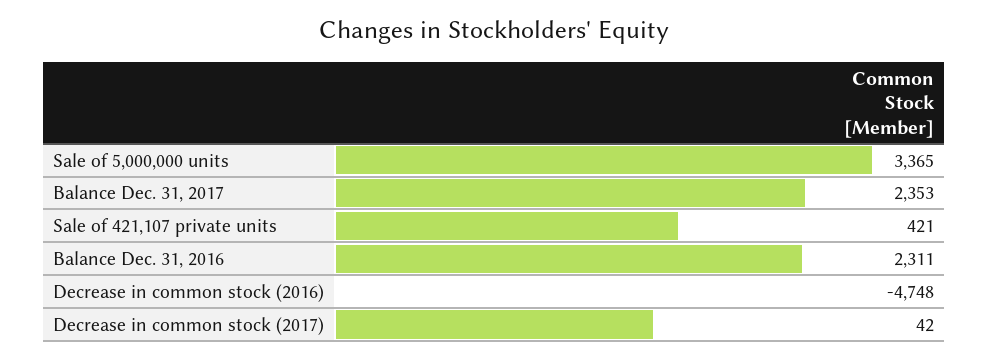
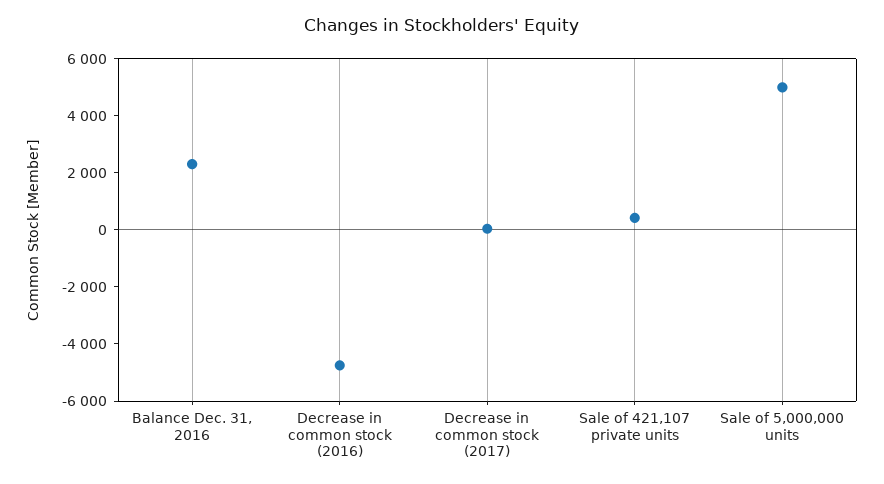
  {
-   "Sale of 5,000,000 units": 3365,
+   "Sale of 5,000,000 units": 5000,
-   "Balance Dec. 31, 2017": 2353,
    "Sale of 421,107 private units": 421,
    "Balance Dec. 31, 2016": 2311,
    "Decrease in common stock (2016)": -4748,
    "Decrease in common stock (2017)": 42
  }

